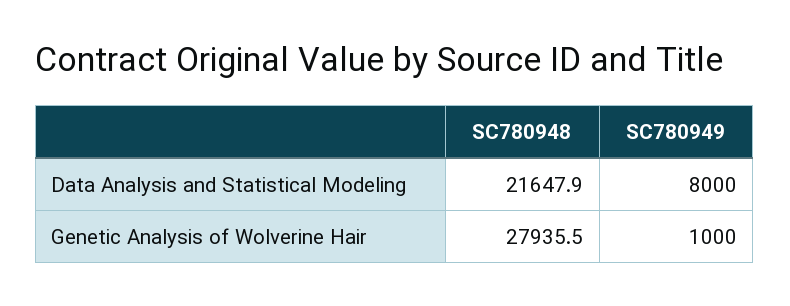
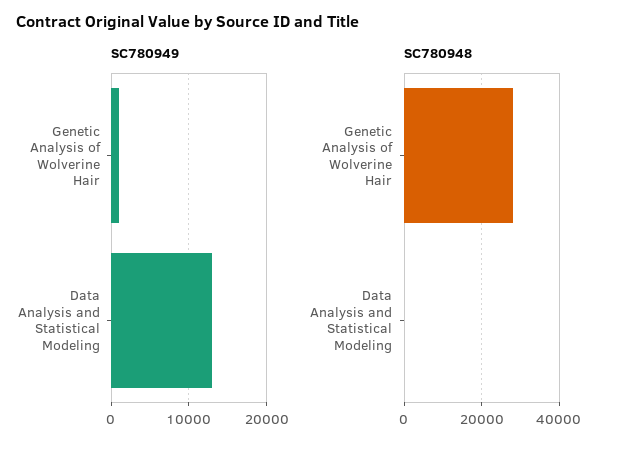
  {
    "SC780948": {
-     "Data Analysis and Statistical Modeling": 21647.9,
+     "Data Analysis and Statistical Modeling": 0,
      "Genetic Analysis of Wolverine Hair": 27935.5
    },
    "SC780949": {
-     "Data Analysis and Statistical Modeling": 8000,
+     "Data Analysis and Statistical Modeling": 13000,
      "Genetic Analysis of Wolverine Hair": 1000
    }
  }

